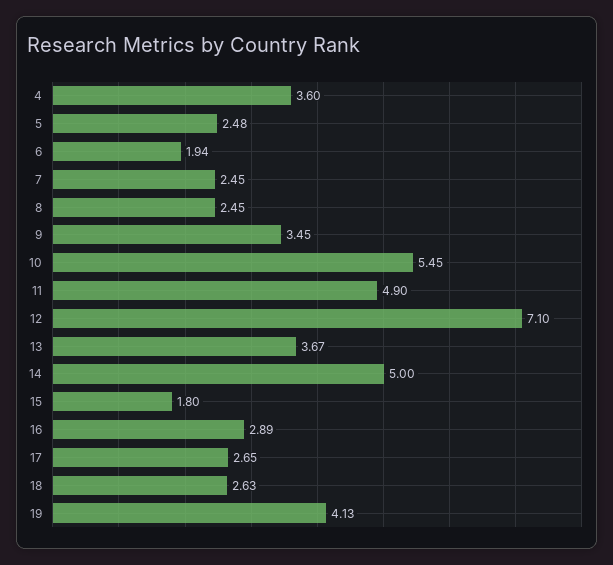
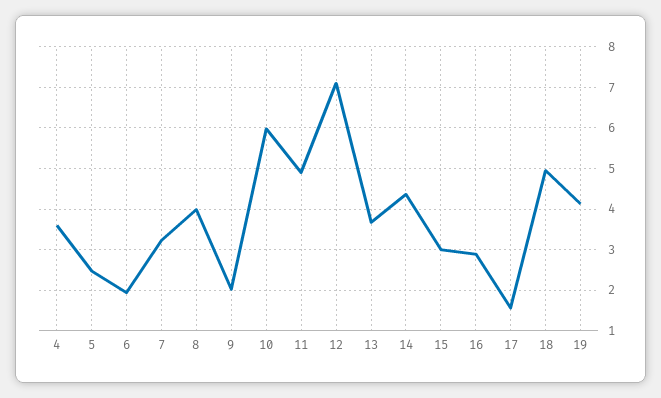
  {
    "4": 3.6,
    "5": 2.48,
    "6": 1.94,
-   "7": 2.45,
+   "7": 3.2,
-   "8": 2.45,
+   "8": 4,
-   "9": 3.45,
+   "9": 2,
-   "10": 5.45,
+   "10": 6,
    "11": 4.9,
    "12": 7.1,
    "13": 3.67,
-   "14": 5,
+   "14": 4.4,
-   "15": 1.8,
+   "15": 3,
    "16": 2.89,
-   "17": 2.65,
+   "17": 1.6,
-   "18": 2.63,
+   "18": 5,
    "19": 4.13
  }

